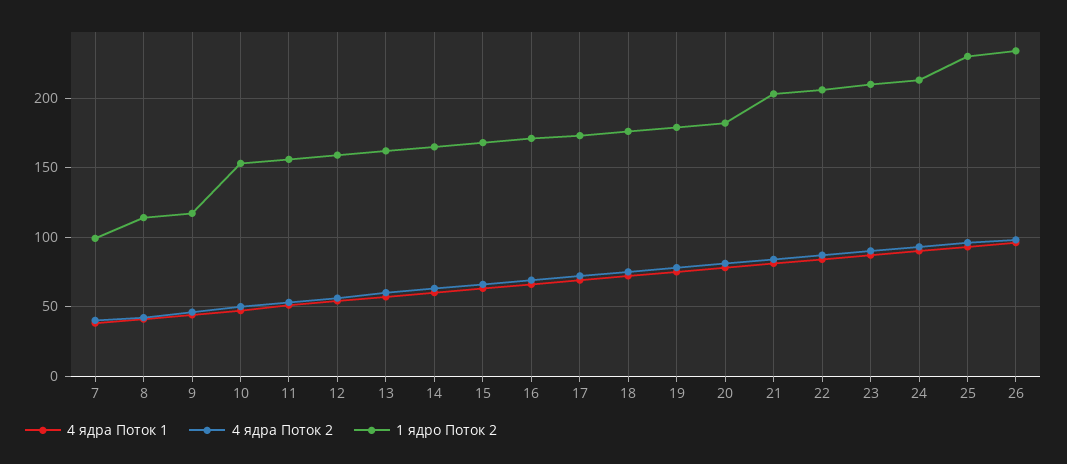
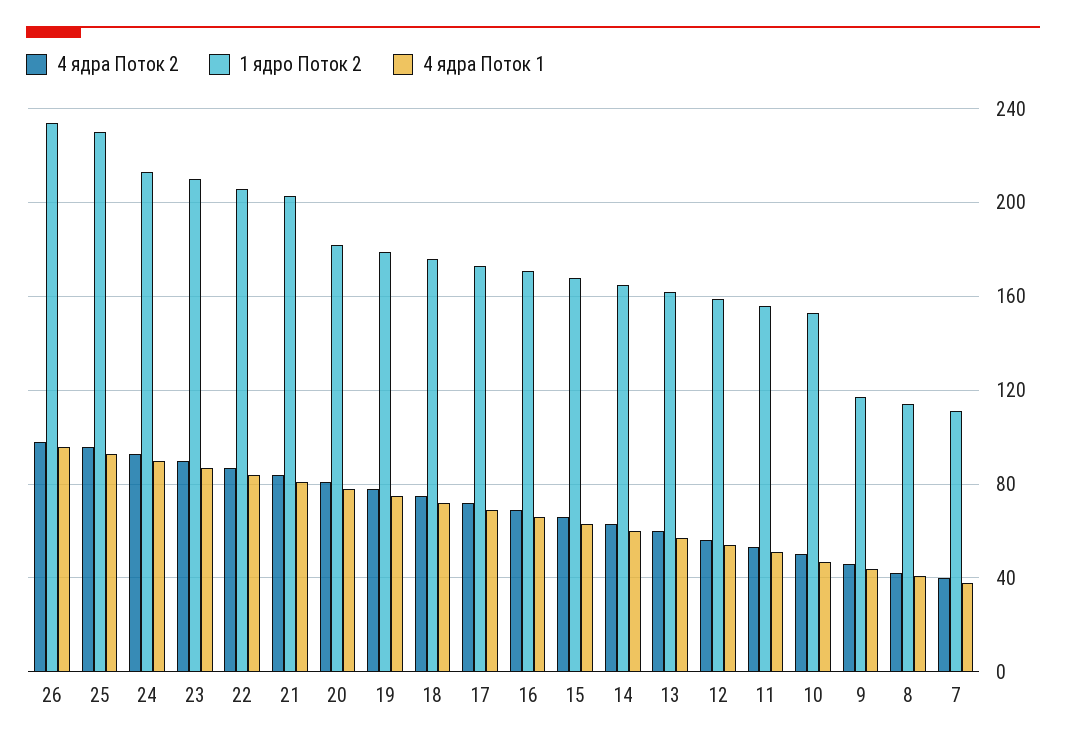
  {
    "4 ядра Поток 1": {
      "7": 40,
      "8": 40,
      "9": 45,
      "10": 45,
      "11": 50,
      "12": 55,
      "13": 55,
      "14": 60,
      "15": 65,
      "16": 65,
      "17": 70,
      "18": 70,
      "19": 75,
      "20": 80,
      "21": 80,
      "22": 85,
      "23": 85,
      "24": 90,
      "25": 95,
      "26": 95
    },
    "4 ядра Поток 2": {
      "7": 40,
      "8": 40,
      "9": 45,
      "10": 50,
      "11": 55,
      "12": 55,
      "13": 60,
      "14": 65,
      "15": 65,
      "16": 70,
      "17": 70,
      "18": 75,
      "19": 80,
      "20": 80,
      "21": 85,
      "22": 85,
      "23": 90,
      "24": 95,
      "25": 95,
      "26": 100
    },
    "1 ядро Поток 2": {
-     "7": 100,
+     "7": 110,
      "8": 115,
      "9": 115,
      "10": 155,
      "11": 155,
      "12": 160,
      "13": 160,
      "14": 165,
      "15": 170,
      "16": 170,
      "17": 175,
      "18": 175,
      "19": 180,
      "20": 180,
      "21": 205,
      "22": 205,
      "23": 210,
      "24": 215,
      "25": 230,
      "26": 235
    }
  }

